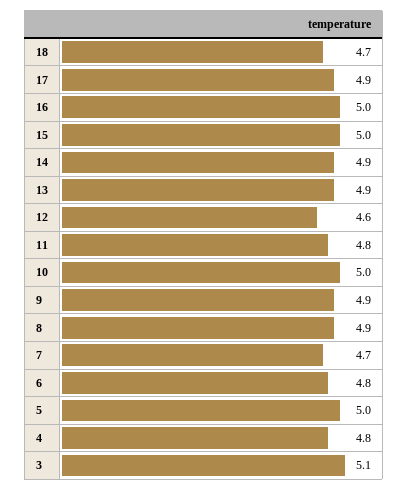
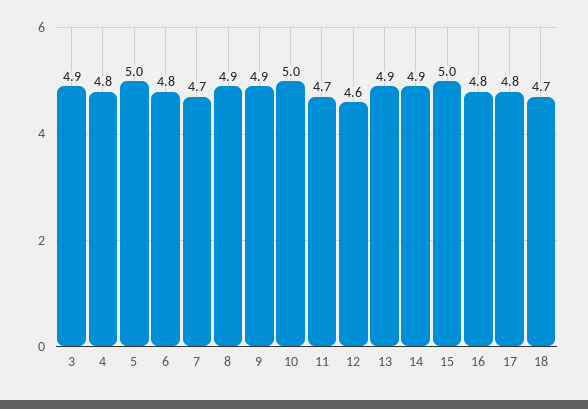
  {
    "18": 4.7,
-   "17": 4.9,
+   "17": 4.8,
-   "16": 5,
+   "16": 4.8,
    "15": 5,
    "14": 4.9,
    "13": 4.9,
    "12": 4.6,
-   "11": 4.8,
+   "11": 4.7,
    "10": 5,
    "9": 4.9,
    "8": 4.9,
    "7": 4.7,
    "6": 4.8,
    "5": 5,
    "4": 4.8,
-   "3": 5.1
+   "3": 4.9
  }

